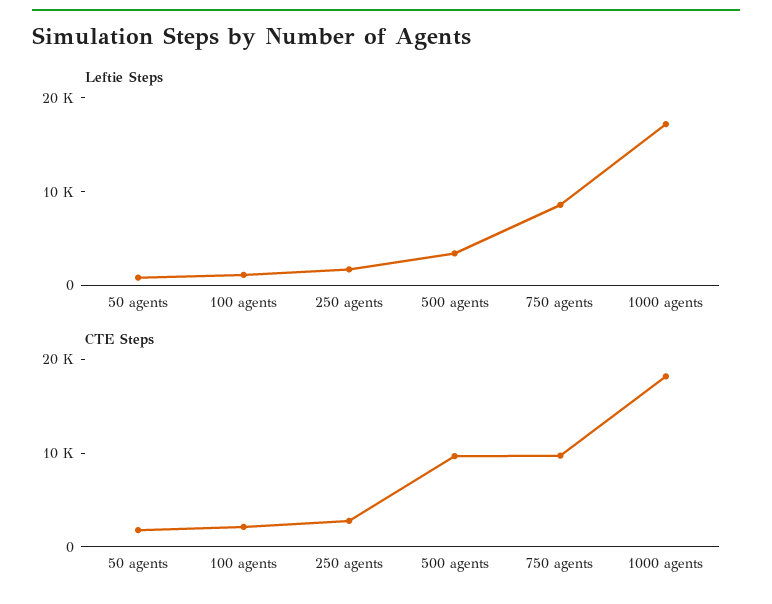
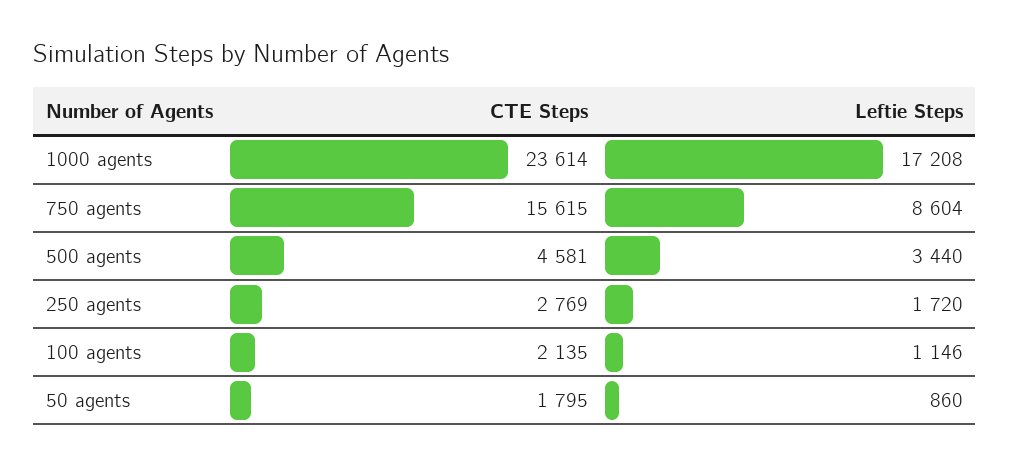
  {
    "Leftie Steps": {
      "50 agents": 860,
      "100 agents": 1146,
      "250 agents": 1720,
      "500 agents": 3440,
      "750 agents": 8604,
      "1000 agents": 17208
    },
    "CTE Steps": {
      "50 agents": 1795,
      "100 agents": 2135,
      "250 agents": 2769,
-     "500 agents": 10000,
+     "500 agents": 4581,
-     "750 agents": 10000,
+     "750 agents": 15615,
-     "1000 agents": 18000
+     "1000 agents": 23614
    }
  }

